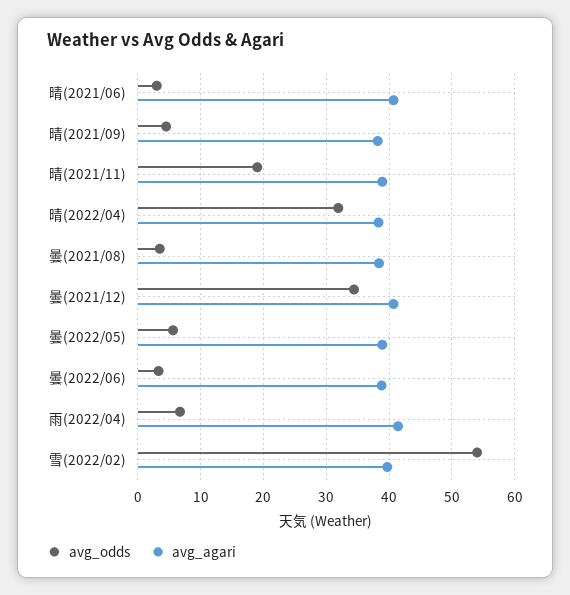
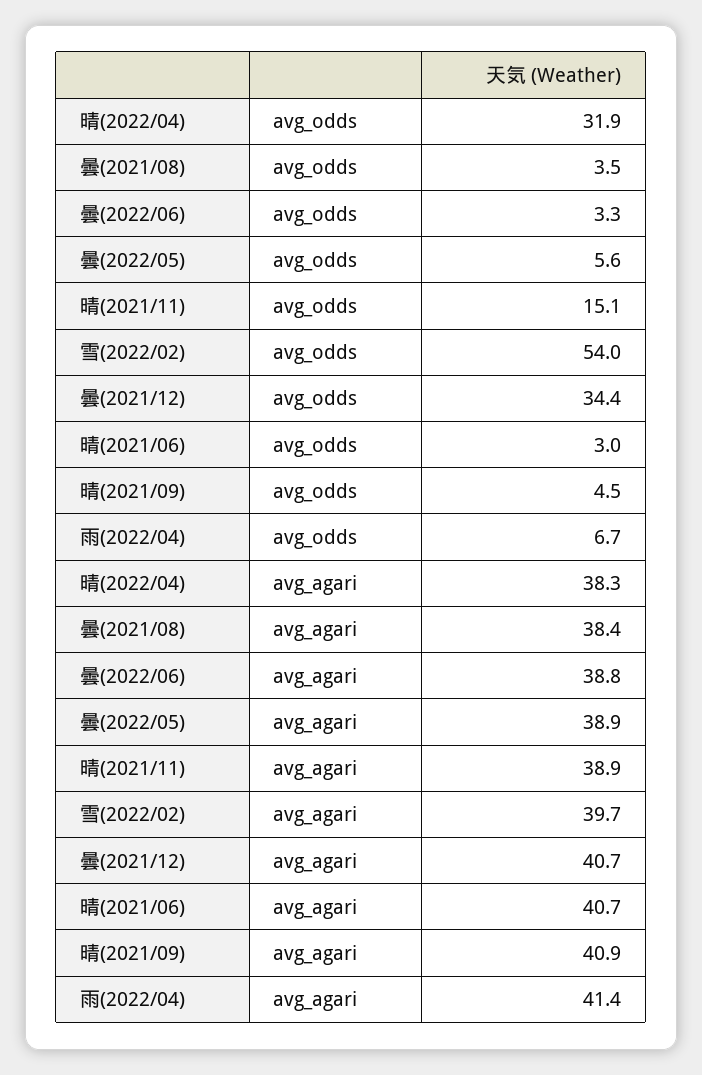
  {
    "avg_odds": {
      "晴(2021/06)": 3,
      "晴(2021/09)": 4.5,
-     "晴(2021/11)": 19,
+     "晴(2021/11)": 15.1,
      "晴(2022/04)": 31.9,
      "曇(2021/08)": 3.5,
      "曇(2021/12)": 34.4,
      "曇(2022/05)": 5.6,
      "曇(2022/06)": 3.3,
      "雨(2022/04)": 6.7,
      "雪(2022/02)": 54
    },
    "avg_agari": {
      "晴(2021/06)": 40.7,
-     "晴(2021/09)": 38,
+     "晴(2021/09)": 40.9,
      "晴(2021/11)": 38.9,
      "晴(2022/04)": 38.3,
      "曇(2021/08)": 38.4,
      "曇(2021/12)": 40.7,
      "曇(2022/05)": 38.9,
      "曇(2022/06)": 38.8,
      "雨(2022/04)": 41.4,
      "雪(2022/02)": 39.7
    }
  }

